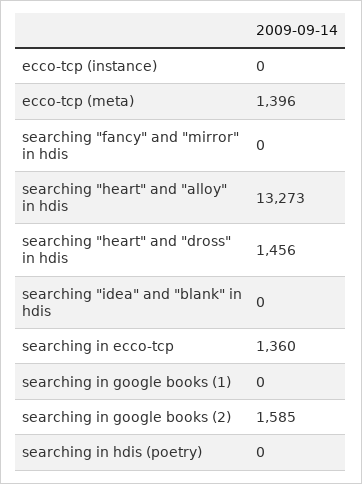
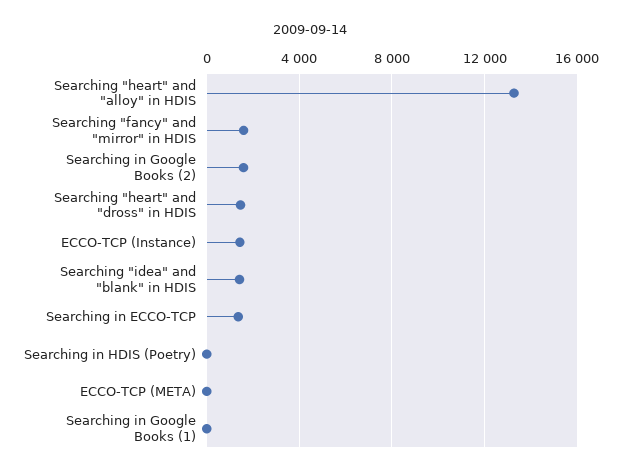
  {
-   "ecco-tcp (instance)": 0,
+   "ecco-tcp (instance)": 1500,
-   "ecco-tcp (meta)": 1396,
+   "ecco-tcp (meta)": 0,
-   "searching \"fancy\" and \"mirror\" in hdis": 0,
+   "searching \"fancy\" and \"mirror\" in hdis": 1500,
    "searching \"heart\" and \"alloy\" in hdis": 13273,
    "searching \"heart\" and \"dross\" in hdis": 1456,
-   "searching \"idea\" and \"blank\" in hdis": 0,
+   "searching \"idea\" and \"blank\" in hdis": 1500,
    "searching in ecco-tcp": 1360,
    "searching in google books (1)": 0,
    "searching in google books (2)": 1585,
    "searching in hdis (poetry)": 0
  }

